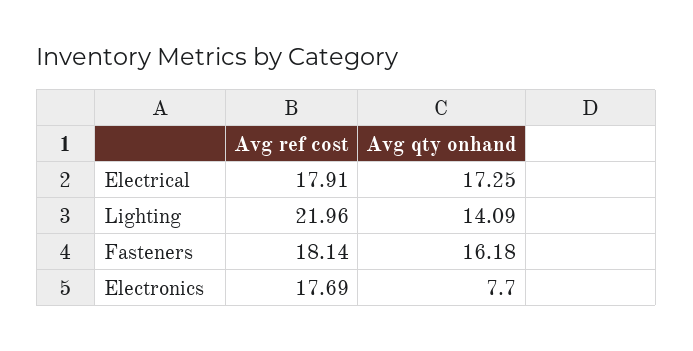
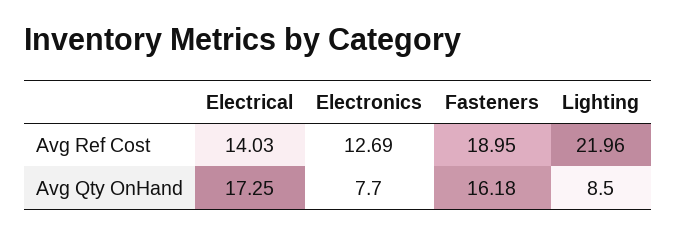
  {
    "Avg ref cost": {
-     "Electrical": 17.91,
+     "Electrical": 14.03,
      "Lighting": 21.96,
-     "Fasteners": 18.14,
+     "Fasteners": 18.95,
-     "Electronics": 17.69
+     "Electronics": 12.69
    },
    "Avg qty onhand": {
      "Electrical": 17.25,
-     "Lighting": 14.09,
+     "Lighting": 8.5,
      "Fasteners": 16.18,
      "Electronics": 7.7
    }
  }

